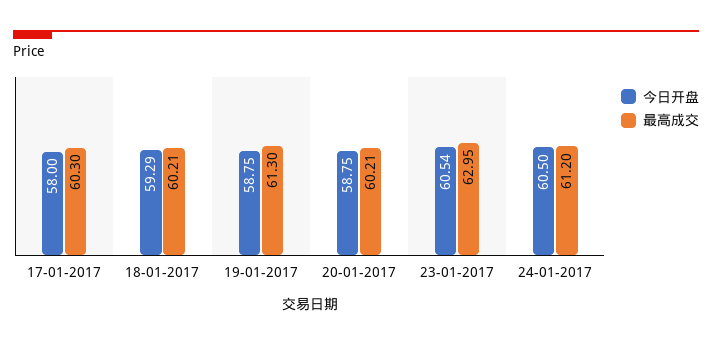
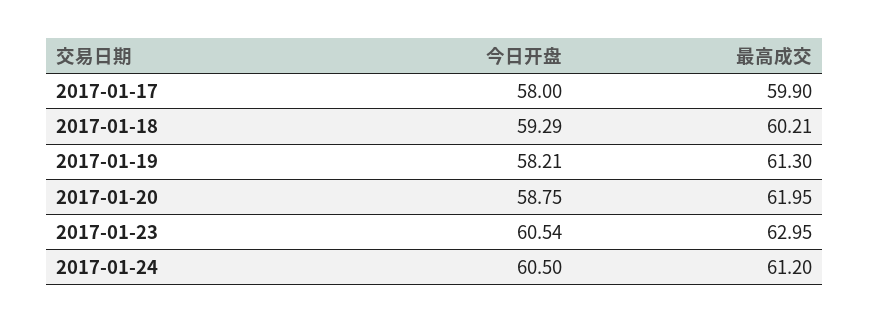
  {
    "今日开盘": {
      "17-01-2017": 58,
      "18-01-2017": 59.29,
-     "19-01-2017": 58.75,
+     "19-01-2017": 58.21,
      "20-01-2017": 58.75,
      "23-01-2017": 60.54,
      "24-01-2017": 60.5
    },
    "最高成交": {
-     "17-01-2017": 60.3,
+     "17-01-2017": 59.9,
      "18-01-2017": 60.21,
      "19-01-2017": 61.3,
-     "20-01-2017": 60.21,
+     "20-01-2017": 61.95,
      "23-01-2017": 62.95,
      "24-01-2017": 61.2
    }
  }

